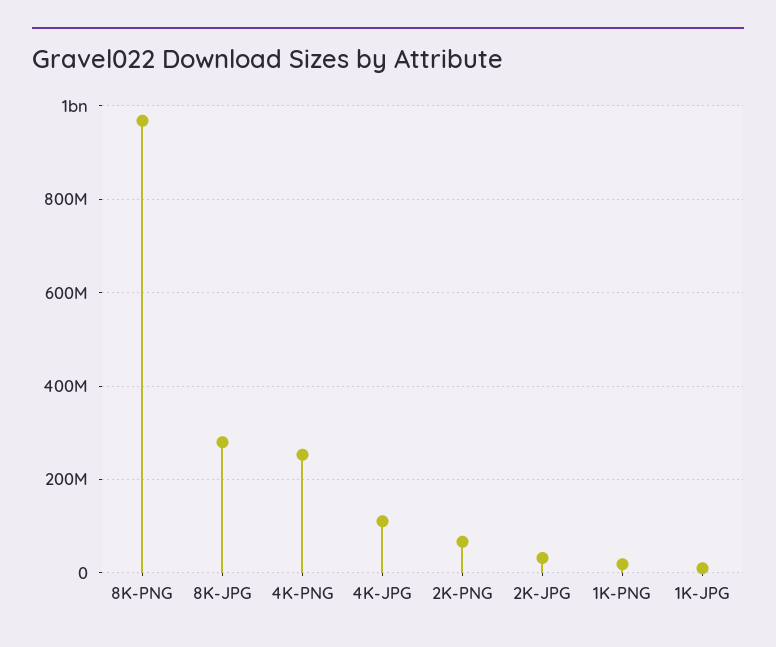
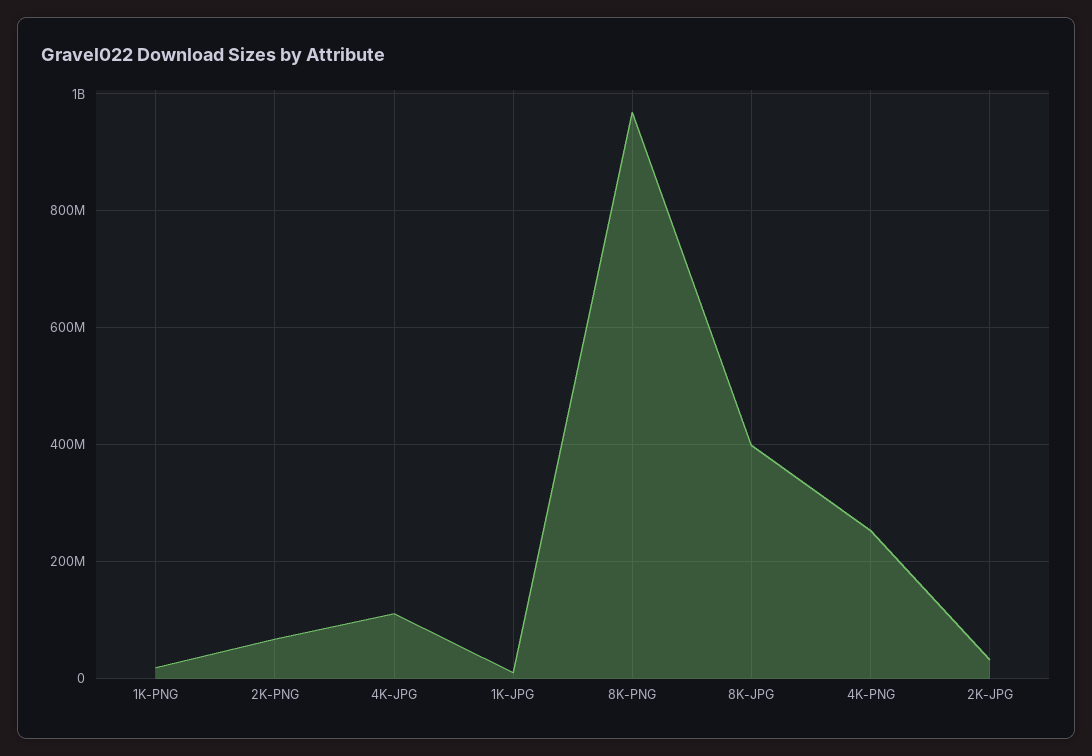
  {
    "8K-PNG": 960000000,
-   "8K-JPG": 280000000,
+   "8K-JPG": 400000000,
    "4K-PNG": 260000000,
    "4K-JPG": 120000000,
    "2K-PNG": 60000000,
    "2K-JPG": 40000000,
    "1K-PNG": 20000000,
    "1K-JPG": 20000000
  }

